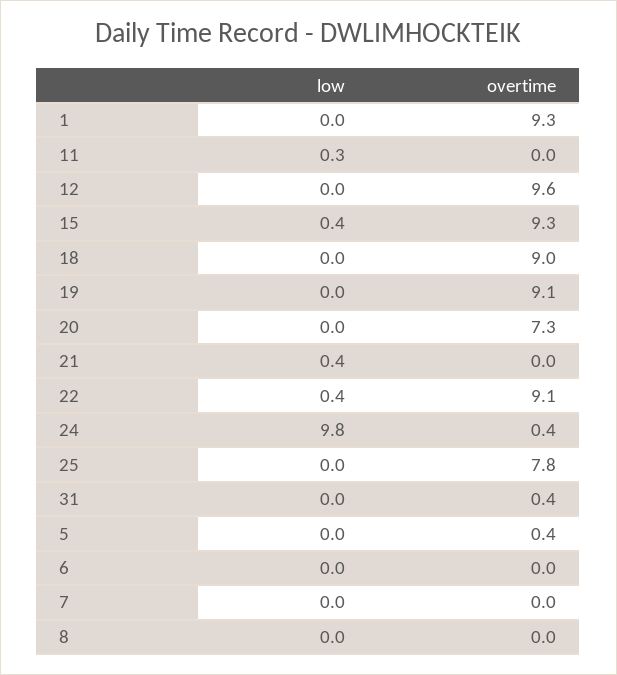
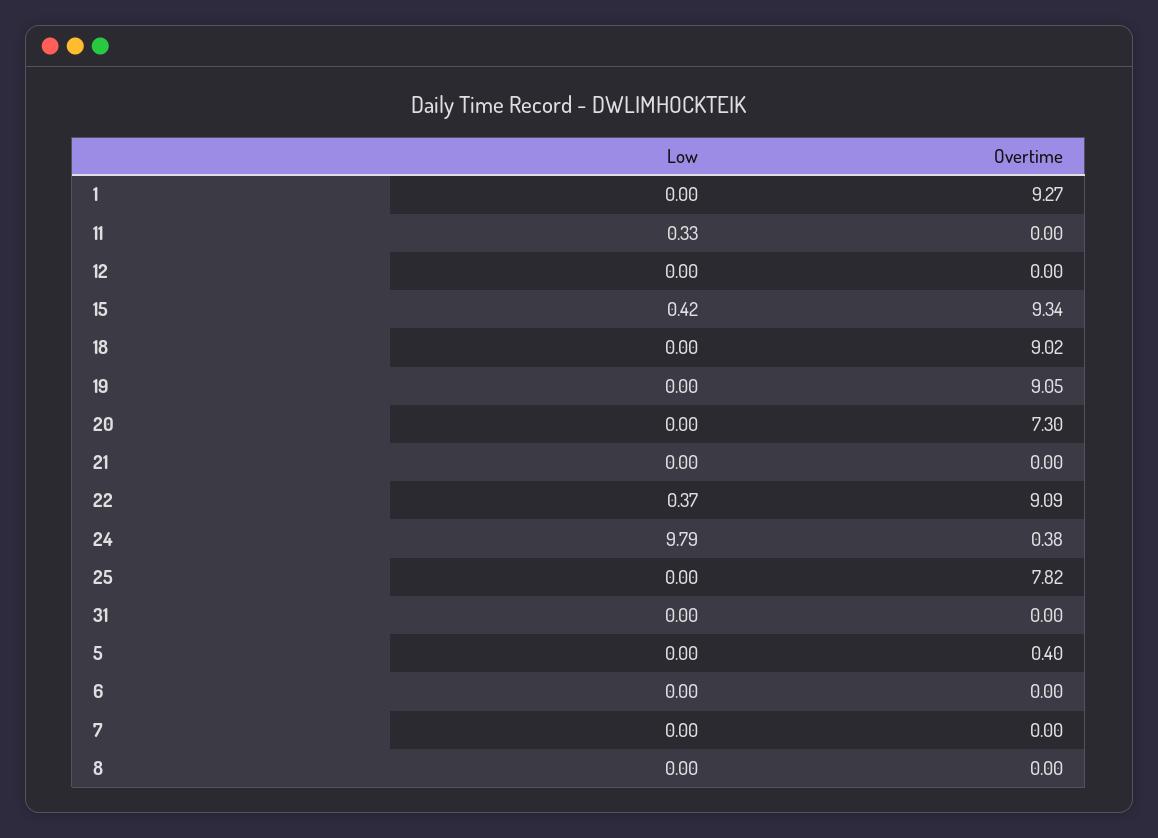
  {
    "low": {
      "1": 0,
      "11": 0.33,
      "12": 0,
      "15": 0.42,
      "18": 0,
      "19": 0,
      "20": 0,
-     "21": 0.4,
+     "21": 0,
      "22": 0.37,
      "24": 9.79,
      "25": 0,
      "31": 0,
      "5": 0,
      "6": 0,
      "7": 0,
      "8": 0
    },
    "overtime": {
      "1": 9.27,
      "11": 0,
-     "12": 9.6,
+     "12": 0,
      "15": 9.34,
      "18": 9.02,
      "19": 9.05,
      "20": 7.3,
      "21": 0,
      "22": 9.09,
      "24": 0.38,
      "25": 7.82,
-     "31": 0.4,
+     "31": 0,
      "5": 0.4,
      "6": 0,
      "7": 0,
      "8": 0
    }
  }

